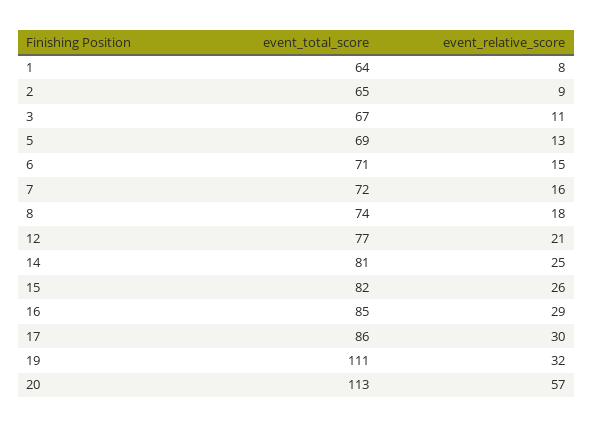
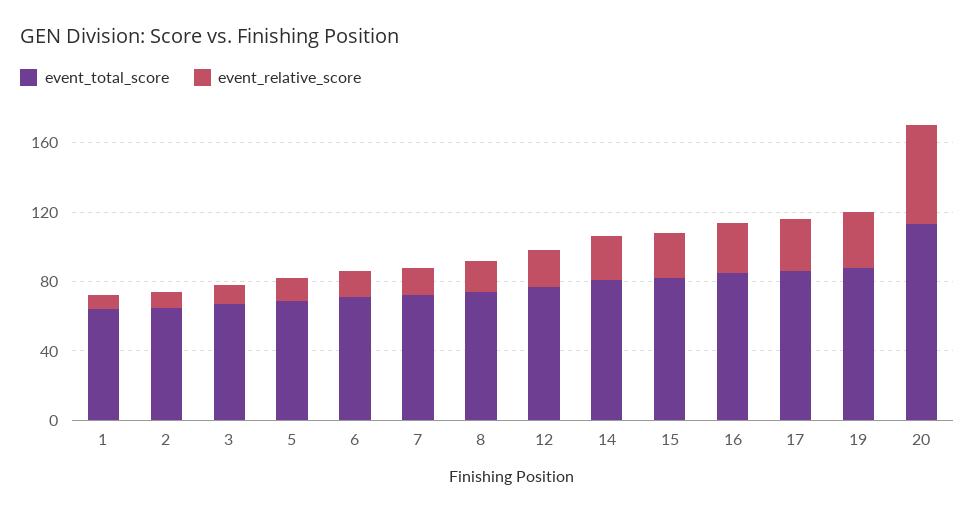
  {
    "event_total_score": {
      "1": 64,
      "2": 65,
      "3": 67,
      "5": 69,
      "6": 71,
      "7": 72,
      "8": 74,
      "12": 77,
      "14": 81,
      "15": 82,
      "16": 85,
      "17": 86,
-     "19": 111,
+     "19": 90,
      "20": 113
    },
    "event_relative_score": {
      "1": 8,
      "2": 9,
      "3": 11,
      "5": 13,
      "6": 15,
      "7": 16,
      "8": 18,
      "12": 21,
      "14": 25,
      "15": 26,
      "16": 29,
      "17": 30,
      "19": 32,
      "20": 57
    }
  }

